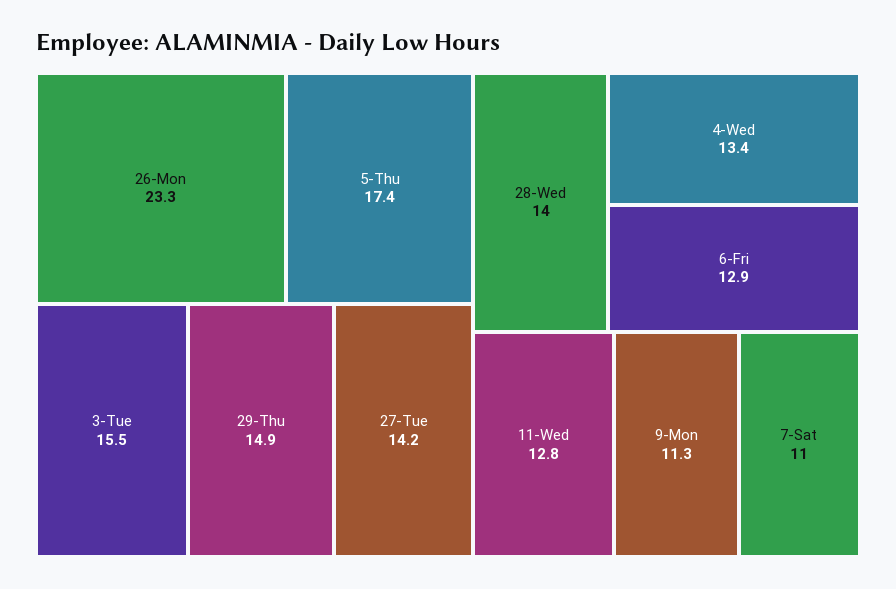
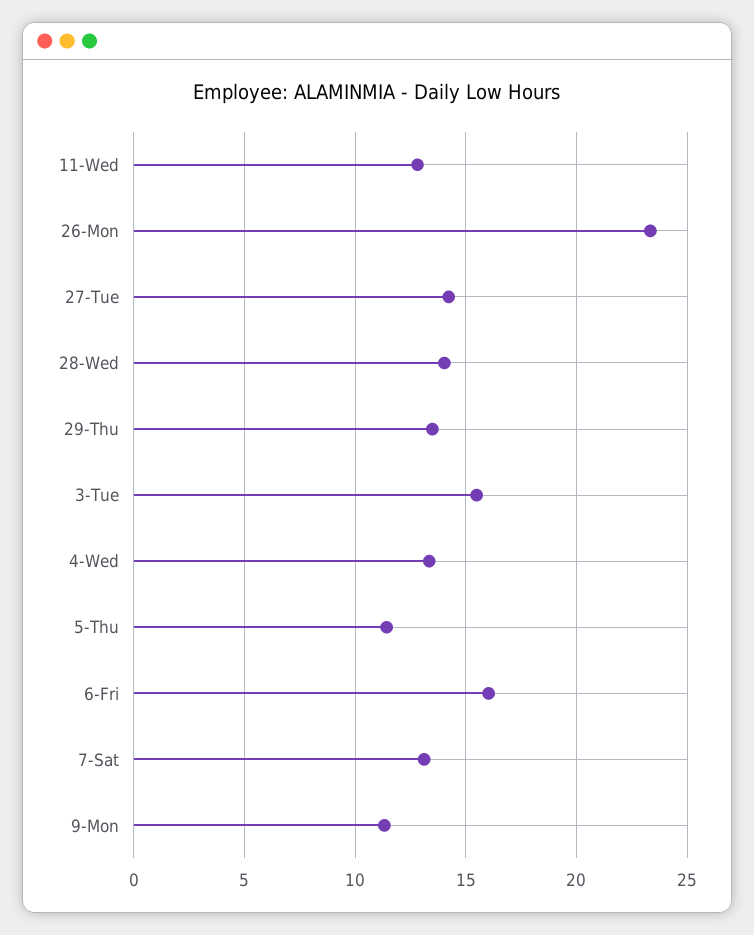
  {
    "26-Mon": 23.3,
-   "5-Thu": 17.4,
+   "5-Thu": 11.5,
    "3-Tue": 15.5,
-   "29-Thu": 14.9,
+   "29-Thu": 13.5,
    "27-Tue": 14.2,
    "28-Wed": 14,
    "4-Wed": 13.4,
-   "6-Fri": 12.9,
+   "6-Fri": 16,
    "11-Wed": 12.8,
    "9-Mon": 11.3,
-   "7-Sat": 11
+   "7-Sat": 13
  }

